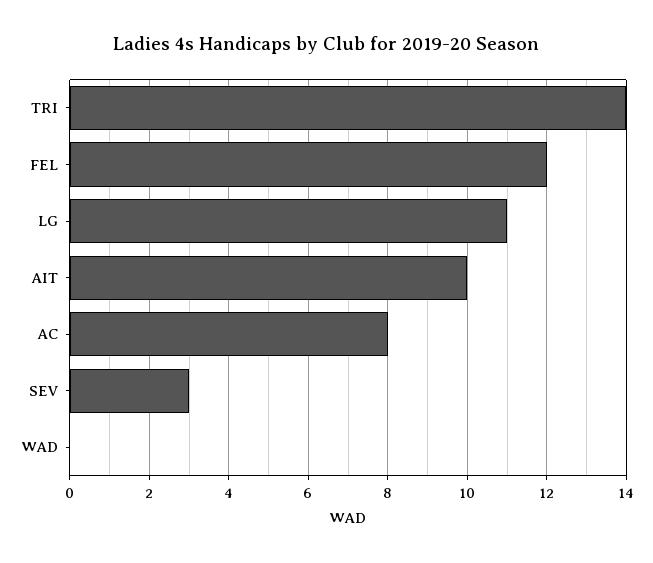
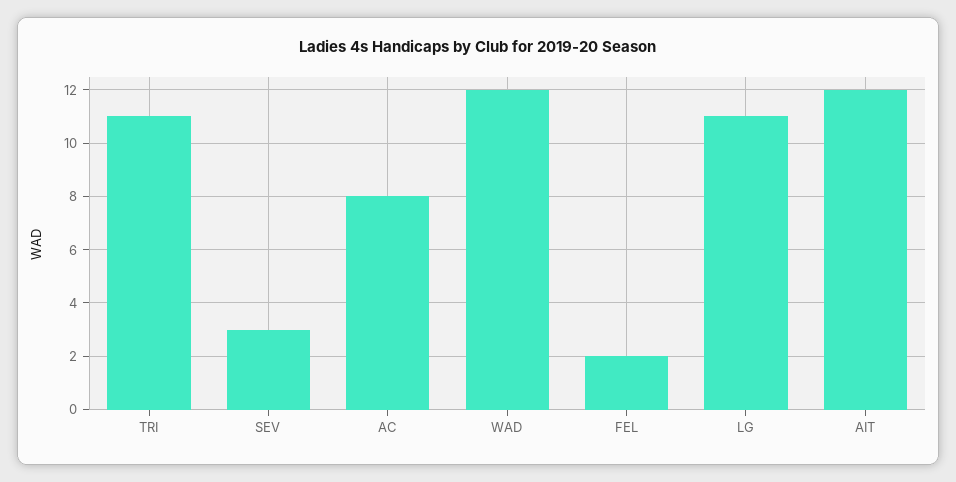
  {
-   "TRI": 14,
+   "TRI": 11,
-   "FEL": 12,
+   "FEL": 2,
    "LG": 11,
-   "AIT": 10,
+   "AIT": 12,
    "AC": 8,
    "SEV": 3,
-   "WAD": 0
+   "WAD": 12
  }

